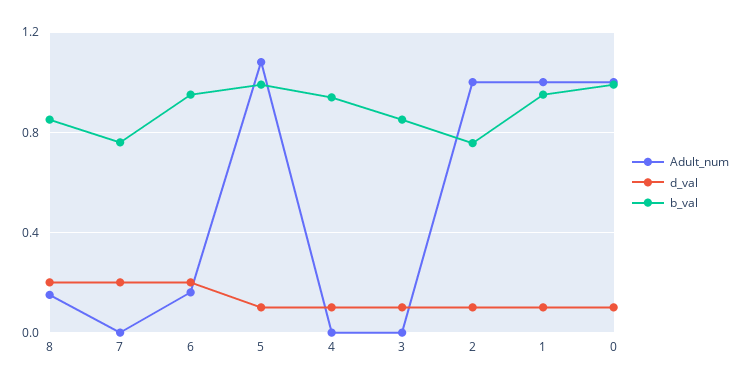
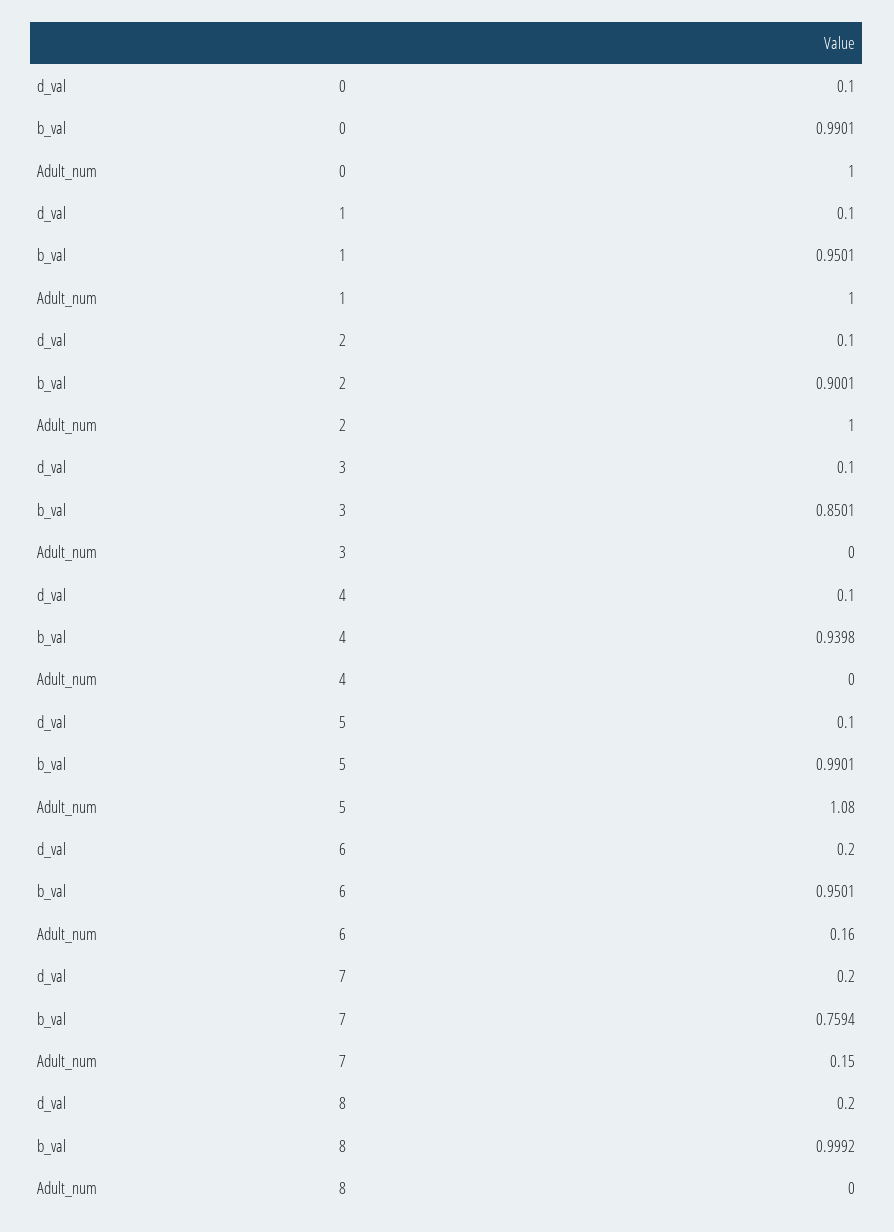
  {
    "Adult_num": {
-     "8": 0.15,
+     "8": 0,
-     "7": 0,
+     "7": 0.15,
      "6": 0.16,
      "5": 1.08,
      "4": 0,
      "3": 0,
      "2": 1,
      "1": 1,
      "0": 1
    },
    "d_val": {
      "8": 0.2,
      "7": 0.2,
      "6": 0.2,
      "5": 0.1,
      "4": 0.1,
      "3": 0.1,
      "2": 0.1,
      "1": 0.1,
      "0": 0.1
    },
    "b_val": {
-     "8": 0.85,
+     "8": 0.9992,
      "7": 0.7594,
      "6": 0.9501,
      "5": 0.9901,
      "4": 0.9398,
      "3": 0.8501,
-     "2": 0.75,
+     "2": 0.9001,
      "1": 0.9501,
      "0": 0.9901
    }
  }

